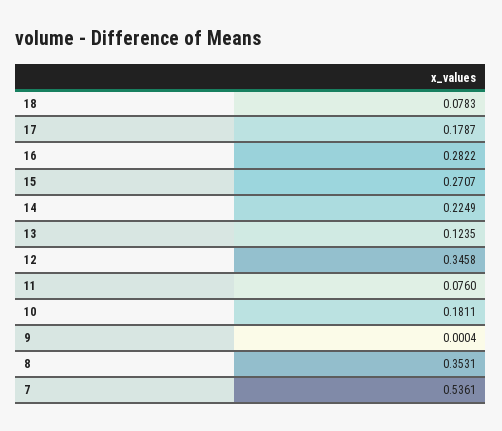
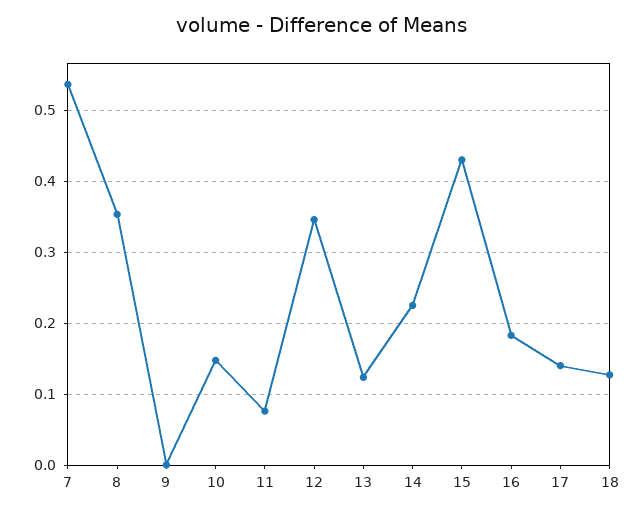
  {
-   "18": 0.0783,
+   "18": 0.13,
-   "17": 0.1787,
+   "17": 0.14,
-   "16": 0.2822,
+   "16": 0.18,
-   "15": 0.2707,
+   "15": 0.43,
    "14": 0.2249,
    "13": 0.1235,
    "12": 0.3458,
    "11": 0.076,
-   "10": 0.1811,
+   "10": 0.15,
    "9": 0.0004,
    "8": 0.3531,
    "7": 0.5361
  }

